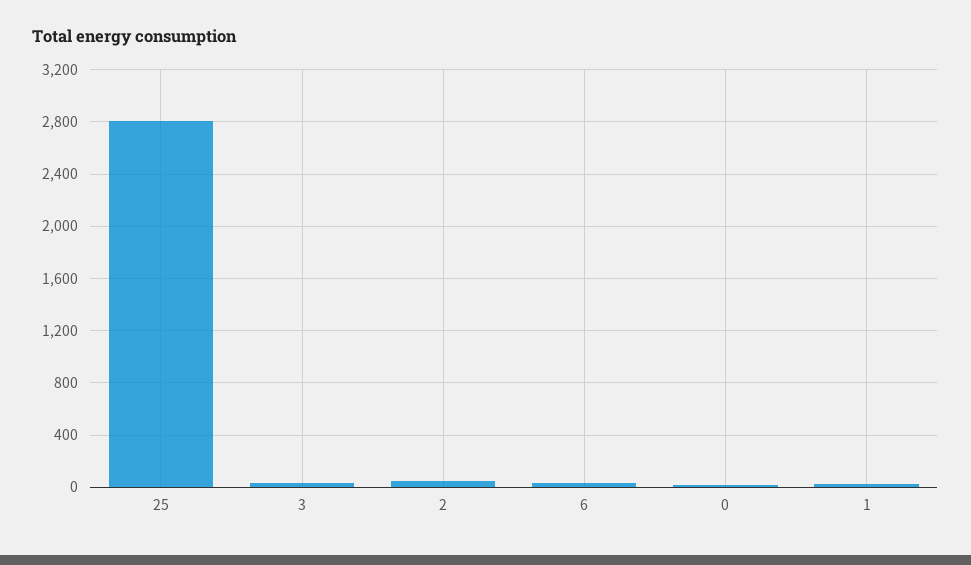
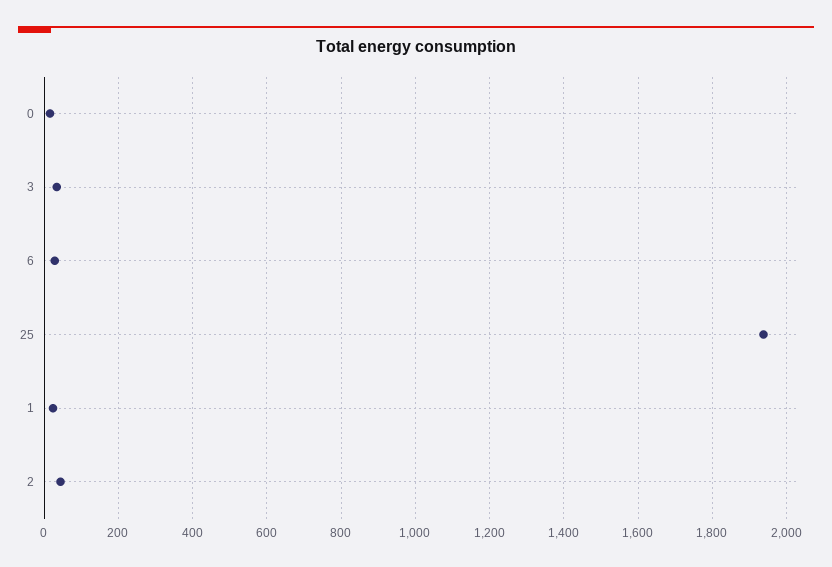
  {
-   "25": 2800,
+   "25": 1940,
    "3": 40,
    "2": 40,
    "6": 20,
    "0": 20,
    "1": 20
  }

